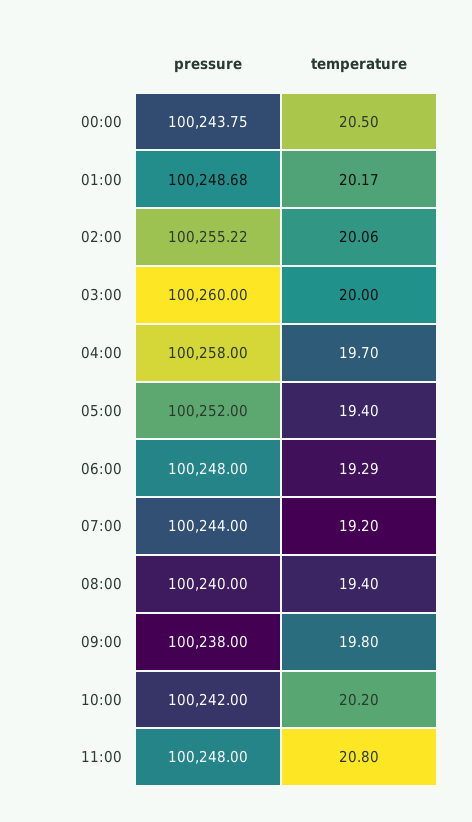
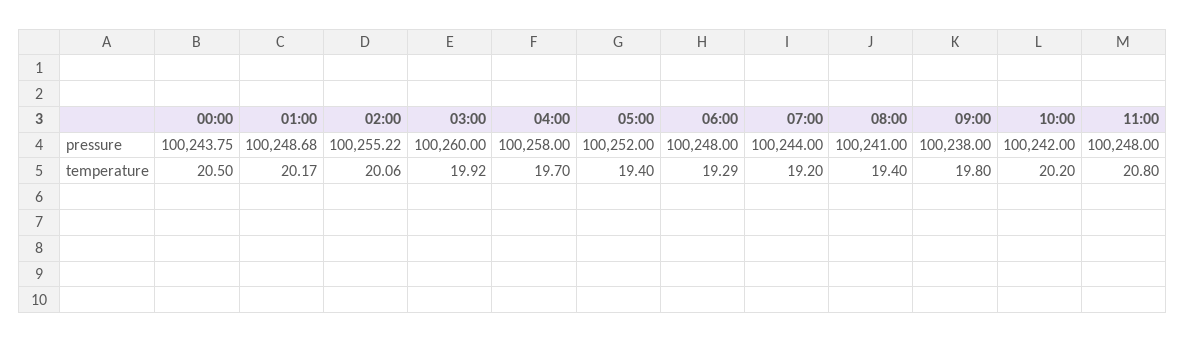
  {
    "pressure": {
      "00:00": 100243.75,
      "01:00": 100248.68,
      "02:00": 100255.22,
      "03:00": 100260,
      "04:00": 100258,
      "05:00": 100252,
      "06:00": 100248,
      "07:00": 100244,
-     "08:00": 100240,
+     "08:00": 100241,
      "09:00": 100238,
      "10:00": 100242,
      "11:00": 100248
    },
    "temperature": {
      "00:00": 20.5,
      "01:00": 20.17,
      "02:00": 20.06,
-     "03:00": 20,
+     "03:00": 19.92,
      "04:00": 19.7,
      "05:00": 19.4,
      "06:00": 19.29,
      "07:00": 19.2,
      "08:00": 19.4,
      "09:00": 19.8,
      "10:00": 20.2,
      "11:00": 20.8
    }
  }

